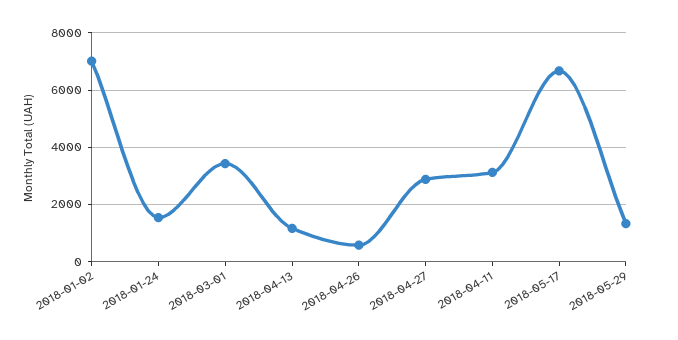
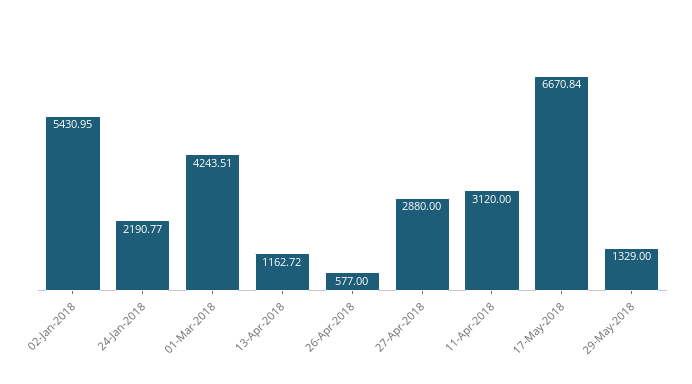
  {
-   "2018-01-02": 7000,
+   "2018-01-02": 5430.95,
-   "2018-01-24": 1500,
+   "2018-01-24": 2190.77,
-   "2018-03-01": 3500,
+   "2018-03-01": 4243.51,
    "2018-04-13": 1162.72,
    "2018-04-26": 577,
    "2018-04-27": 2880,
    "2018-04-11": 3120,
    "2018-05-17": 6670.84,
    "2018-05-29": 1329
  }

